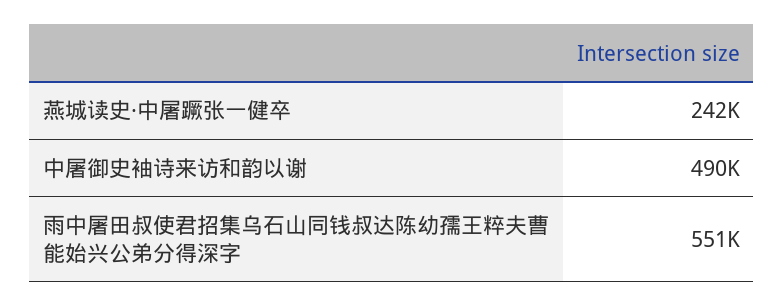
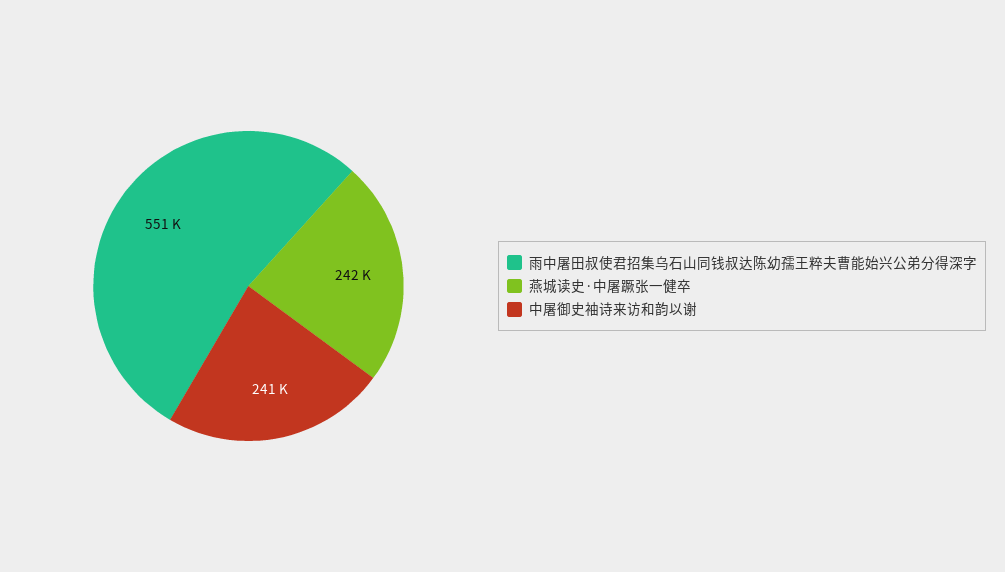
  {
    "燕城读史·中屠蹶张一健卒": 242000,
-   "中屠御史袖诗来访和韵以谢": 490000,
+   "中屠御史袖诗来访和韵以谢": 241000,
    "雨中屠田叔使君招集乌石山同钱叔达陈幼孺王粹夫曹能始兴公弟分得深字": 551000
  }

